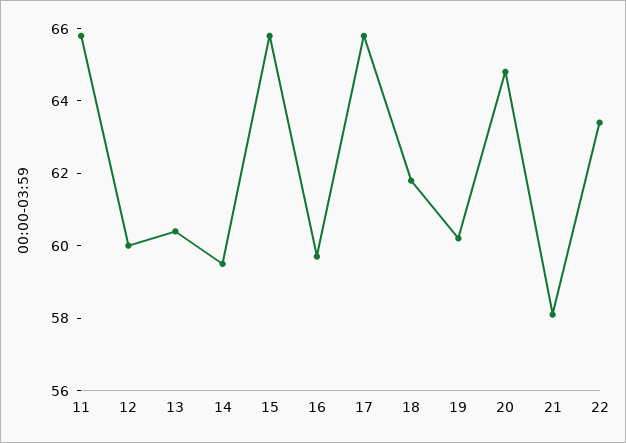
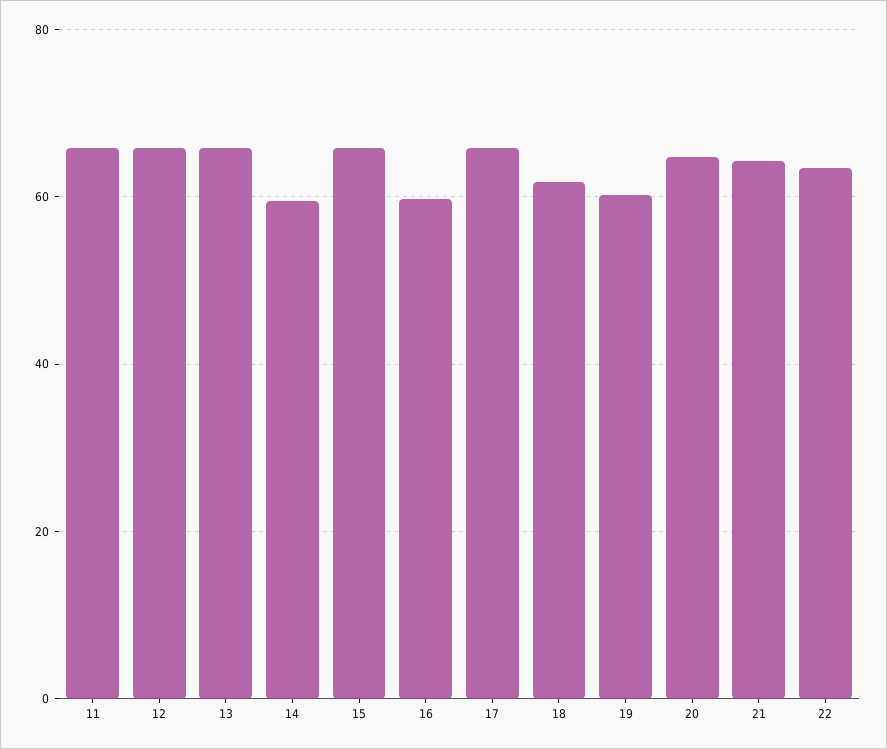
  {
    "11": 66,
-   "12": 60,
+   "12": 66,
-   "13": 60.5,
+   "13": 66,
    "14": 59.5,
    "15": 66,
    "16": 59.5,
    "17": 66,
    "18": 62,
    "19": 60,
    "20": 65,
-   "21": 58,
+   "21": 64,
    "22": 63.5
  }

